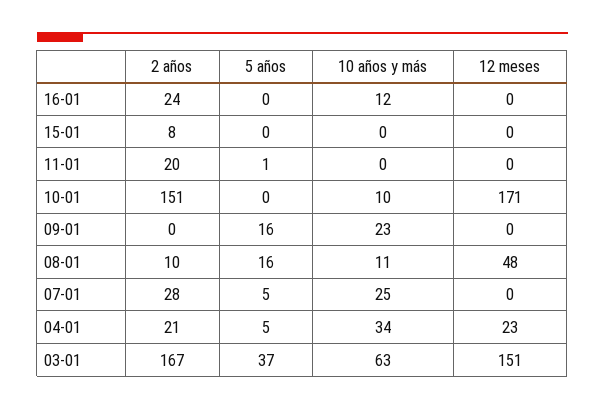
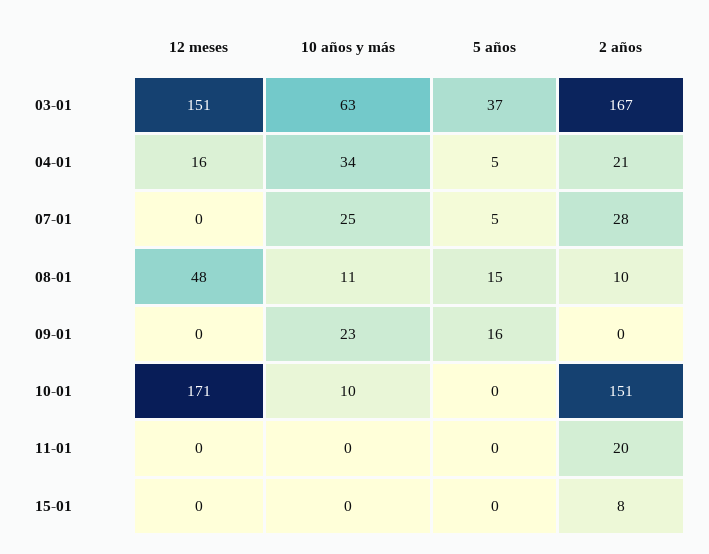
  {
    "2 años": {
-     "16-01": 24,
      "15-01": 8,
      "11-01": 20,
      "10-01": 151,
      "09-01": 0,
      "08-01": 10,
      "07-01": 28,
      "04-01": 21,
      "03-01": 167
    },
    "5 años": {
-     "16-01": 0,
      "15-01": 0,
-     "11-01": 1,
+     "11-01": 0,
      "10-01": 0,
      "09-01": 16,
-     "08-01": 16,
+     "08-01": 15,
      "07-01": 5,
      "04-01": 5,
      "03-01": 37
    },
    "10 años y más": {
-     "16-01": 12,
      "15-01": 0,
      "11-01": 0,
      "10-01": 10,
      "09-01": 23,
      "08-01": 11,
      "07-01": 25,
      "04-01": 34,
      "03-01": 63
    },
    "12 meses": {
-     "16-01": 0,
      "15-01": 0,
      "11-01": 0,
      "10-01": 171,
      "09-01": 0,
      "08-01": 48,
      "07-01": 0,
-     "04-01": 23,
+     "04-01": 16,
      "03-01": 151
    }
  }

